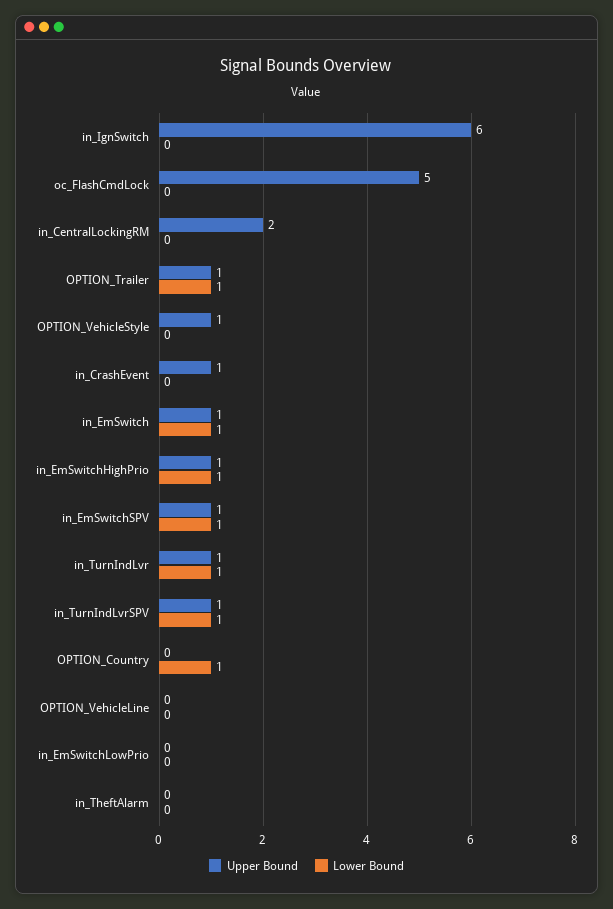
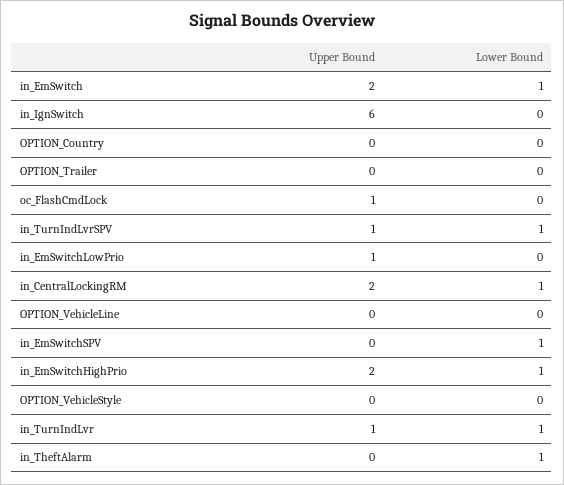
  {
    "Upper Bound": {
      "in_IgnSwitch": 6,
-     "oc_FlashCmdLock": 5,
+     "oc_FlashCmdLock": 1,
      "in_CentralLockingRM": 2,
-     "OPTION_Trailer": 1,
+     "OPTION_Trailer": 0,
-     "OPTION_VehicleStyle": 1,
+     "OPTION_VehicleStyle": 0,
-     "in_CrashEvent": 1,
-     "in_EmSwitch": 1,
+     "in_EmSwitch": 2,
-     "in_EmSwitchHighPrio": 1,
+     "in_EmSwitchHighPrio": 2,
-     "in_EmSwitchSPV": 1,
+     "in_EmSwitchSPV": 0,
      "in_TurnIndLvr": 1,
      "in_TurnIndLvrSPV": 1,
      "OPTION_Country": 0,
      "OPTION_VehicleLine": 0,
-     "in_EmSwitchLowPrio": 0,
+     "in_EmSwitchLowPrio": 1,
      "in_TheftAlarm": 0
    },
    "Lower Bound": {
      "in_IgnSwitch": 0,
      "oc_FlashCmdLock": 0,
-     "in_CentralLockingRM": 0,
+     "in_CentralLockingRM": 1,
-     "OPTION_Trailer": 1,
+     "OPTION_Trailer": 0,
      "OPTION_VehicleStyle": 0,
-     "in_CrashEvent": 0,
      "in_EmSwitch": 1,
      "in_EmSwitchHighPrio": 1,
      "in_EmSwitchSPV": 1,
      "in_TurnIndLvr": 1,
      "in_TurnIndLvrSPV": 1,
-     "OPTION_Country": 1,
+     "OPTION_Country": 0,
      "OPTION_VehicleLine": 0,
      "in_EmSwitchLowPrio": 0,
-     "in_TheftAlarm": 0
+     "in_TheftAlarm": 1
    }
  }

